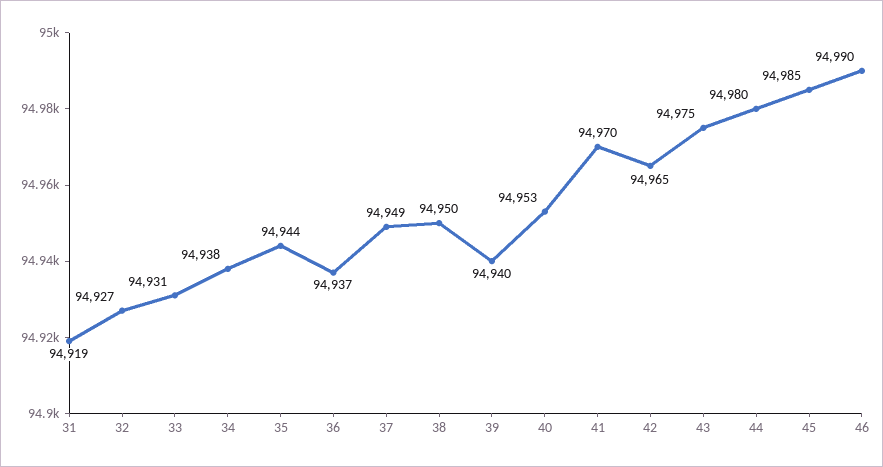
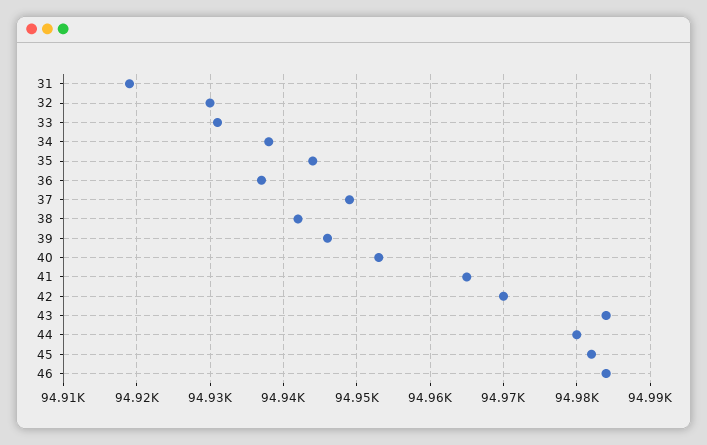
  {
    "31": 94919,
-   "32": 94927,
+   "32": 94930,
    "33": 94931,
    "34": 94938,
    "35": 94944,
    "36": 94937,
    "37": 94949,
-   "38": 94950,
+   "38": 94942,
-   "39": 94940,
+   "39": 94946,
    "40": 94953,
-   "41": 94970,
+   "41": 94965,
-   "42": 94965,
+   "42": 94970,
-   "43": 94975,
+   "43": 94984,
    "44": 94980,
-   "45": 94985,
+   "45": 94982,
-   "46": 94990
+   "46": 94984
  }

